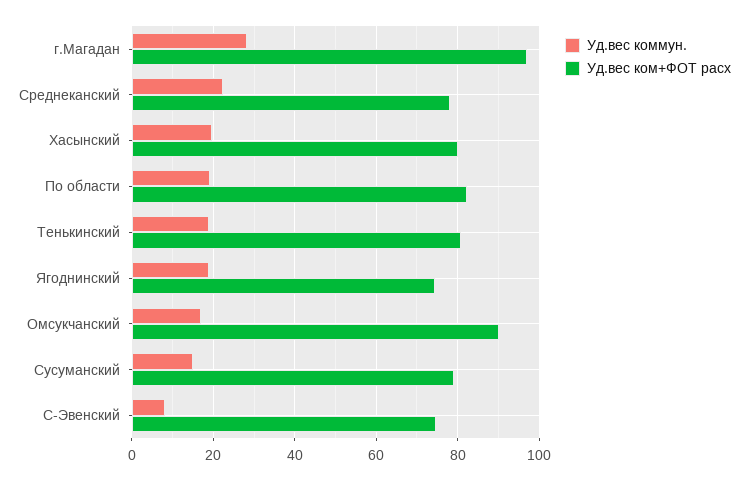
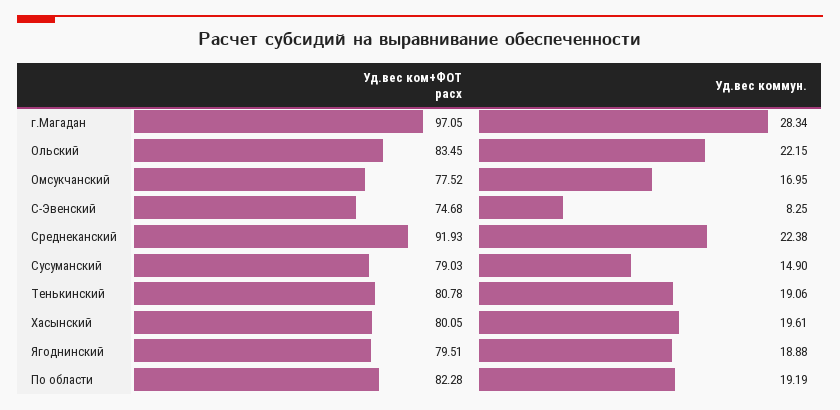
  {
    "Уд.вес коммун.": {
      "г.Магадан": 28.34,
      "Среднеканский": 22.38,
      "Хасынский": 19.61,
      "По области": 19.19,
      "Тенькинский": 19.06,
      "Ягоднинский": 18.88,
      "Омсукчанский": 16.95,
      "Сусуманский": 14.9,
-     "С-Эвенский": 8.25
+     "С-Эвенский": 8.25,
+     "Ольский": 22.15
    },
    "Уд.вес ком+ФОТ расх": {
      "г.Магадан": 97.05,
-     "Среднеканский": 78,
+     "Среднеканский": 91.93,
      "Хасынский": 80.05,
      "По области": 82.28,
      "Тенькинский": 80.78,
-     "Ягоднинский": 74,
+     "Ягоднинский": 79.51,
-     "Омсукчанский": 90,
+     "Омсукчанский": 77.52,
      "Сусуманский": 79.03,
-     "С-Эвенский": 74.68
+     "С-Эвенский": 74.68,
+     "Ольский": 83.45
    }
  }

